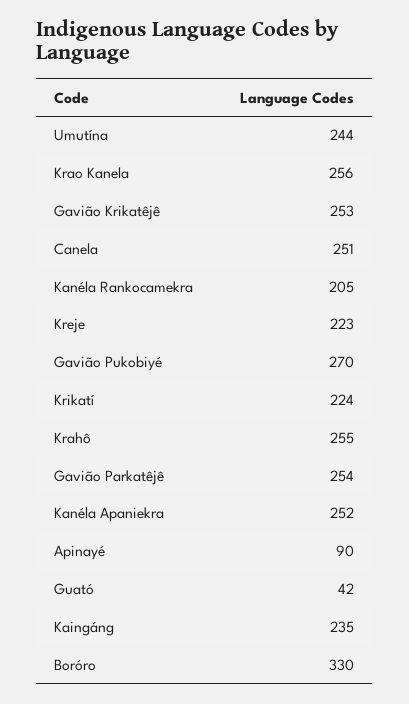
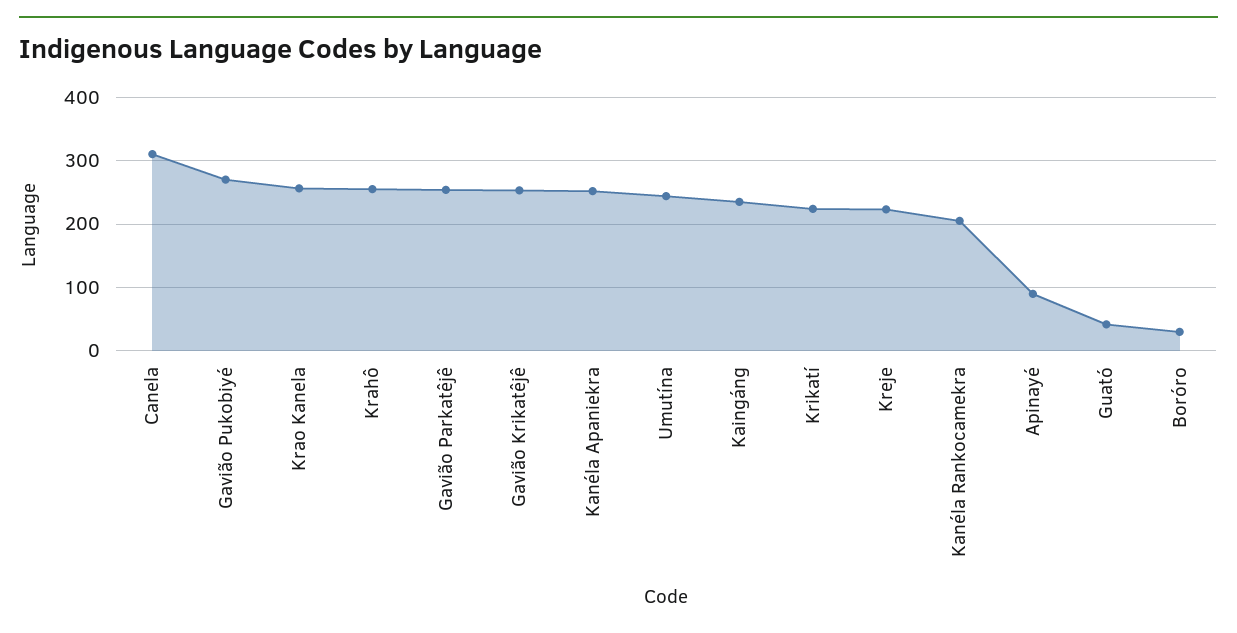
  {
    "Umutína": 244,
    "Krao Kanela": 256,
    "Gavião Krikatêjê": 253,
-   "Canela": 251,
+   "Canela": 310,
    "Kanéla Rankocamekra": 205,
    "Kreje": 223,
    "Gavião Pukobiyé": 270,
    "Krikatí": 224,
    "Krahô": 255,
    "Gavião Parkatêjê": 254,
    "Kanéla Apaniekra": 252,
    "Apinayé": 90,
    "Guató": 42,
    "Kaingáng": 235,
-   "Boróro": 330
+   "Boróro": 30
  }

